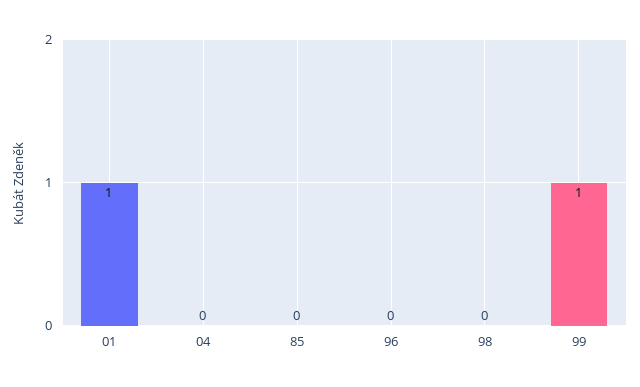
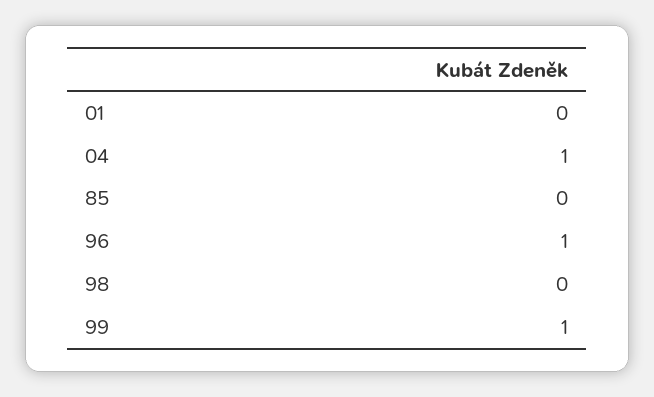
  {
-   "01": 1,
+   "01": 0,
-   "04": 0,
+   "04": 1,
    "85": 0,
-   "96": 0,
+   "96": 1,
    "98": 0,
    "99": 1
  }

